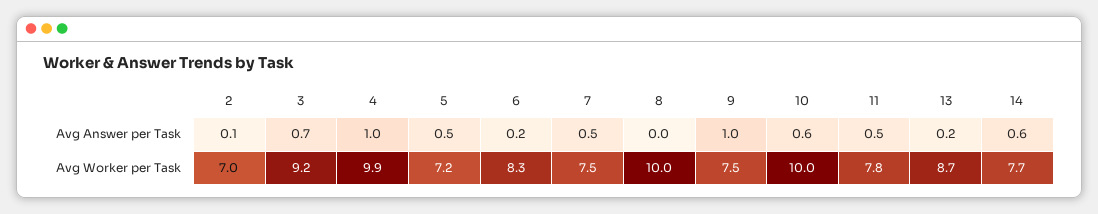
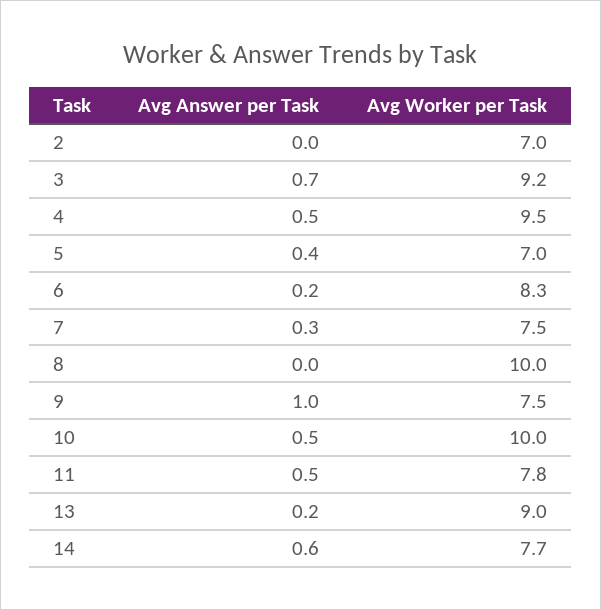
  {
    "2": {
-     "Avg Answer per Task": 0.1,
+     "Avg Answer per Task": 0,
      "Avg Worker per Task": 7
    },
    "3": {
      "Avg Answer per Task": 0.7,
      "Avg Worker per Task": 9.2
    },
    "4": {
-     "Avg Answer per Task": 1,
+     "Avg Answer per Task": 0.5,
-     "Avg Worker per Task": 9.9
+     "Avg Worker per Task": 9.5
    },
    "5": {
-     "Avg Answer per Task": 0.5,
+     "Avg Answer per Task": 0.4,
-     "Avg Worker per Task": 7.2
+     "Avg Worker per Task": 7
    },
    "6": {
      "Avg Answer per Task": 0.2,
      "Avg Worker per Task": 8.3
    },
    "7": {
-     "Avg Answer per Task": 0.5,
+     "Avg Answer per Task": 0.3,
      "Avg Worker per Task": 7.5
    },
    "8": {
      "Avg Answer per Task": 0,
      "Avg Worker per Task": 10
    },
    "9": {
      "Avg Answer per Task": 1,
      "Avg Worker per Task": 7.5
    },
    "10": {
-     "Avg Answer per Task": 0.6,
+     "Avg Answer per Task": 0.5,
      "Avg Worker per Task": 10
    },
    "11": {
      "Avg Answer per Task": 0.5,
      "Avg Worker per Task": 7.8
    },
    "13": {
      "Avg Answer per Task": 0.2,
-     "Avg Worker per Task": 8.7
+     "Avg Worker per Task": 9
    },
    "14": {
      "Avg Answer per Task": 0.6,
      "Avg Worker per Task": 7.7
    }
  }

